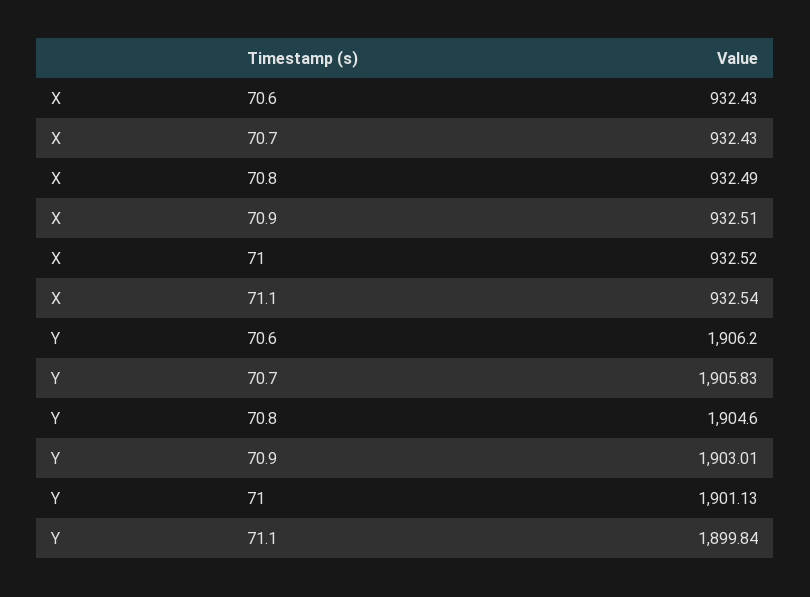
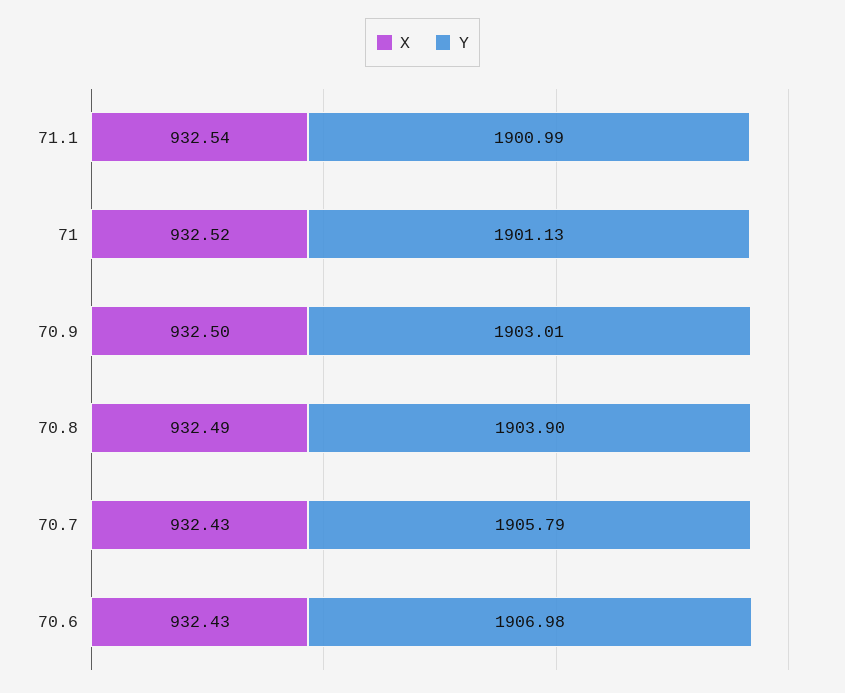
  {
    "X": {
      "70.6": 932.43,
      "70.7": 932.43,
      "70.8": 932.49,
-     "70.9": 932.51,
+     "70.9": 932.5,
      "71": 932.52,
      "71.1": 932.54
    },
    "Y": {
-     "70.6": 1906.2,
+     "70.6": 1906.98,
-     "70.7": 1905.83,
+     "70.7": 1905.79,
-     "70.8": 1904.6,
+     "70.8": 1903.9,
      "70.9": 1903.01,
      "71": 1901.13,
-     "71.1": 1899.84
+     "71.1": 1900.99
    }
  }

